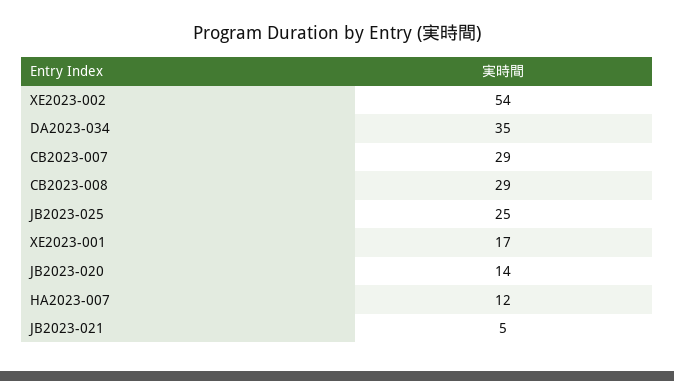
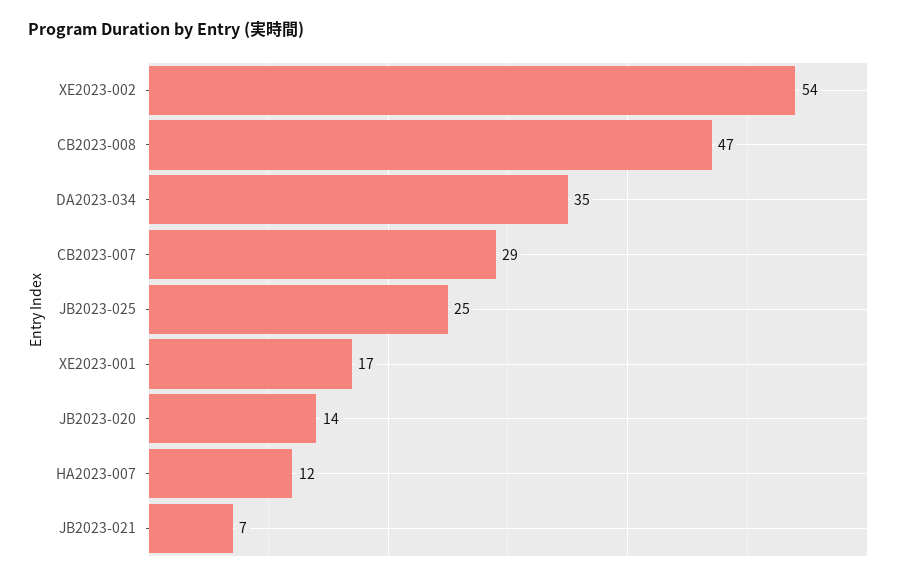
  {
    "XE2023-002": 54,
    "DA2023-034": 35,
    "CB2023-007": 29,
-   "CB2023-008": 29,
+   "CB2023-008": 47,
    "JB2023-025": 25,
    "XE2023-001": 17,
    "JB2023-020": 14,
    "HA2023-007": 12,
-   "JB2023-021": 5
+   "JB2023-021": 7
  }

